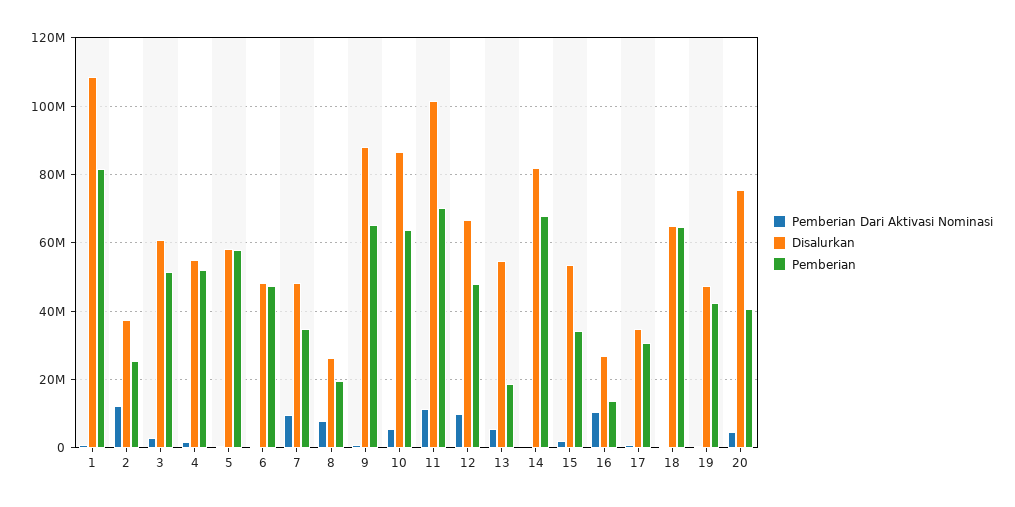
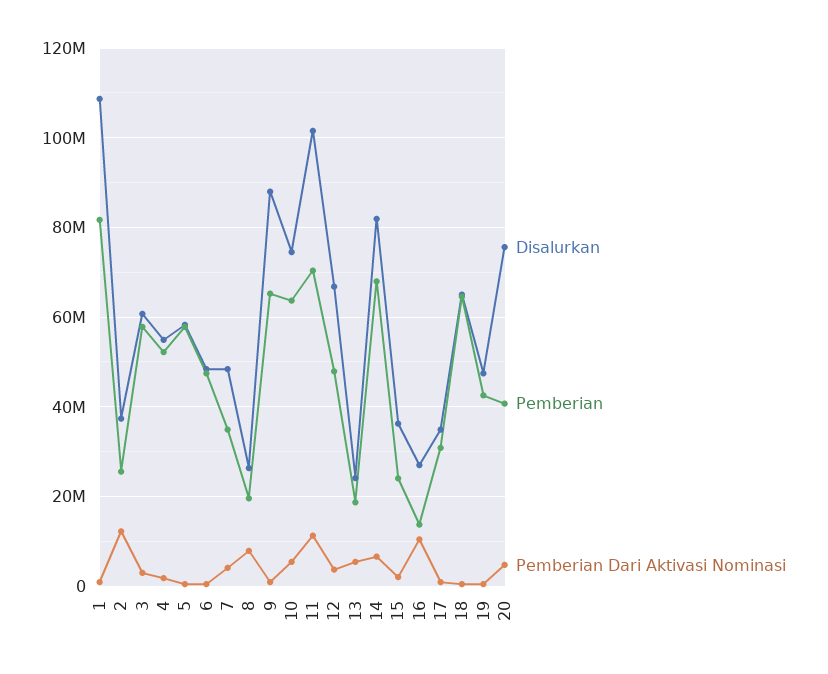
  {
    "Pemberian Dari Aktivasi Nominasi": {
      "1": 0,
      "2": 12000000,
      "3": 2000000,
      "4": 2000000,
      "5": 0,
      "6": 0,
-     "7": 10000000,
+     "7": 4000000,
      "8": 8000000,
      "9": 0,
      "10": 6000000,
      "11": 12000000,
-     "12": 10000000,
+     "12": 4000000,
      "13": 6000000,
-     "14": 0,
+     "14": 6000000,
      "15": 2000000,
      "16": 10000000,
      "17": 0,
      "18": 0,
      "19": 0,
      "20": 4000000
    },
    "Disalurkan": {
      "1": 108000000,
      "2": 38000000,
      "3": 60000000,
      "4": 54000000,
      "5": 58000000,
      "6": 48000000,
      "7": 48000000,
      "8": 26000000,
      "9": 88000000,
-     "10": 86000000,
+     "10": 74000000,
      "11": 102000000,
      "12": 66000000,
-     "13": 54000000,
+     "13": 24000000,
      "14": 82000000,
-     "15": 54000000,
+     "15": 36000000,
      "16": 28000000,
      "17": 34000000,
      "18": 66000000,
      "19": 48000000,
      "20": 76000000
    },
    "Pemberian": {
      "1": 82000000,
      "2": 26000000,
-     "3": 52000000,
+     "3": 58000000,
      "4": 52000000,
      "5": 58000000,
      "6": 48000000,
      "7": 34000000,
      "8": 20000000,
      "9": 66000000,
      "10": 64000000,
      "11": 70000000,
      "12": 48000000,
      "13": 18000000,
      "14": 68000000,
-     "15": 34000000,
+     "15": 24000000,
      "16": 14000000,
      "17": 30000000,
      "18": 64000000,
      "19": 42000000,
      "20": 40000000
    }
  }

